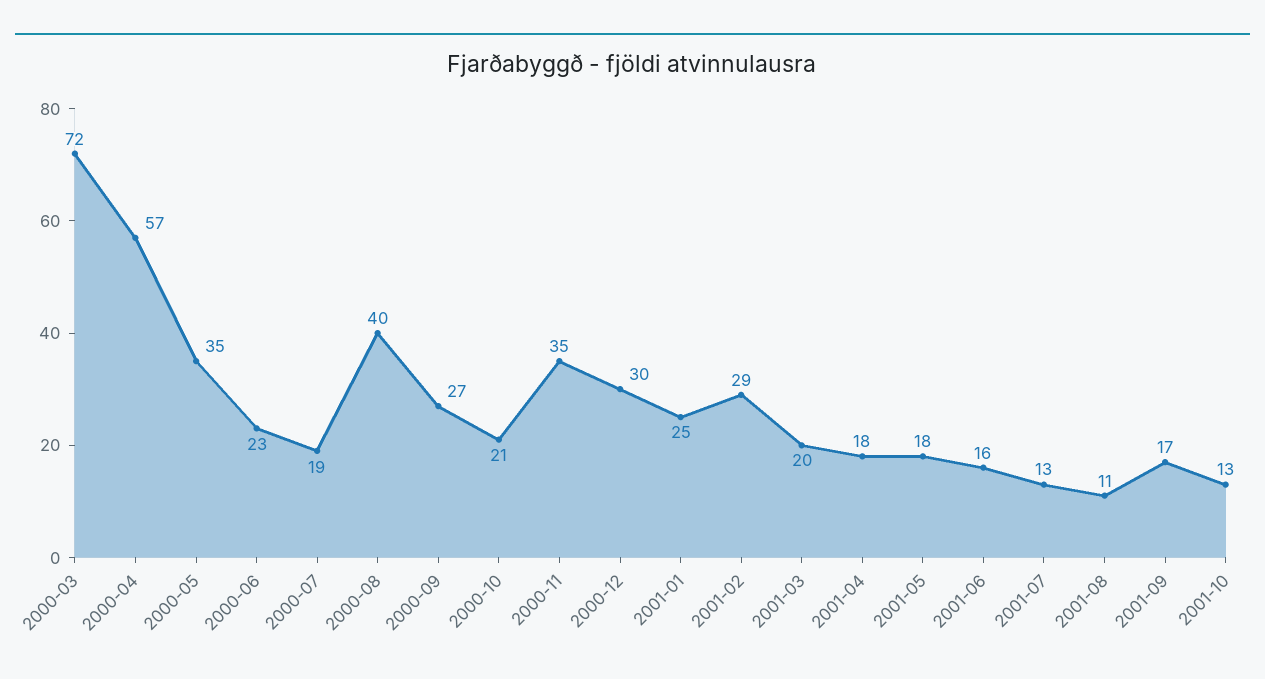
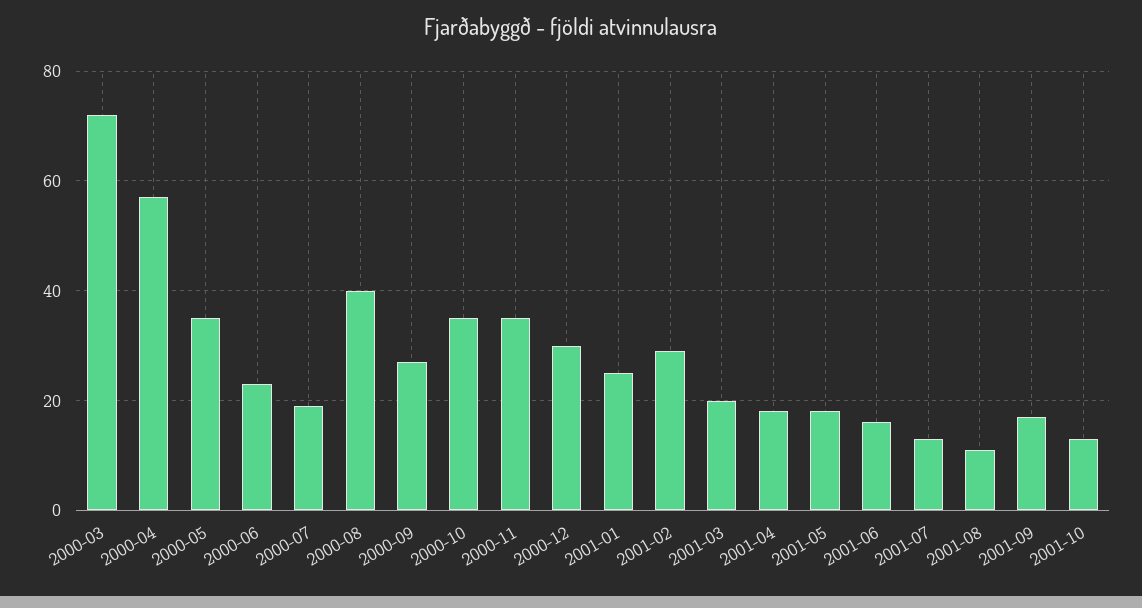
  {
    "2000-03": 72,
    "2000-04": 57,
    "2000-05": 35,
    "2000-06": 23,
    "2000-07": 19,
    "2000-08": 40,
    "2000-09": 27,
-   "2000-10": 21,
+   "2000-10": 35,
    "2000-11": 35,
    "2000-12": 30,
    "2001-01": 25,
    "2001-02": 29,
    "2001-03": 20,
    "2001-04": 18,
    "2001-05": 18,
    "2001-06": 16,
    "2001-07": 13,
    "2001-08": 11,
    "2001-09": 17,
    "2001-10": 13
  }

